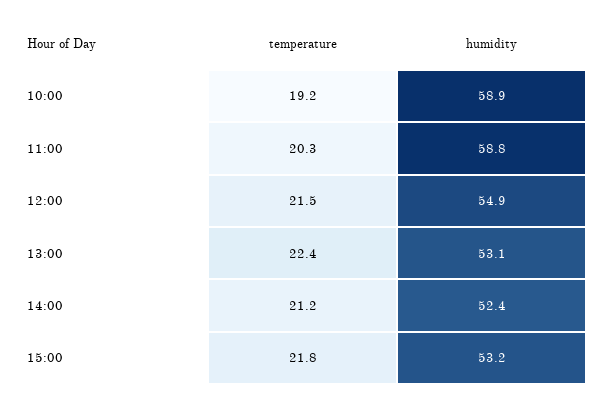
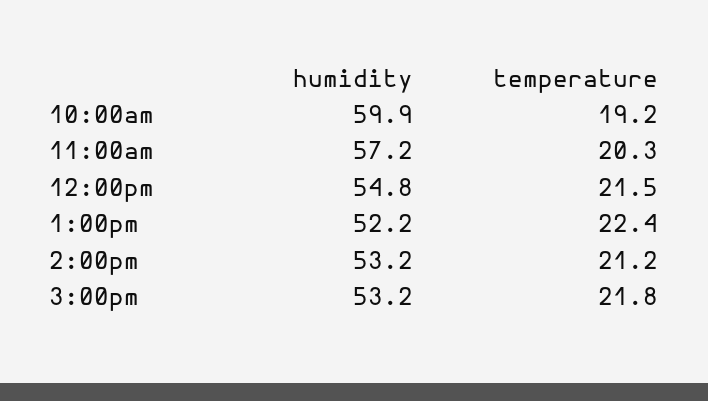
  {
    "temperature": {
      "10:00": 19.2,
      "11:00": 20.3,
      "12:00": 21.5,
      "13:00": 22.4,
      "14:00": 21.2,
      "15:00": 21.8
    },
    "humidity": {
-     "10:00": 58.9,
+     "10:00": 59.9,
-     "11:00": 58.8,
+     "11:00": 57.2,
-     "12:00": 54.9,
+     "12:00": 54.8,
-     "13:00": 53.1,
+     "13:00": 52.2,
-     "14:00": 52.4,
+     "14:00": 53.2,
      "15:00": 53.2
    }
  }

